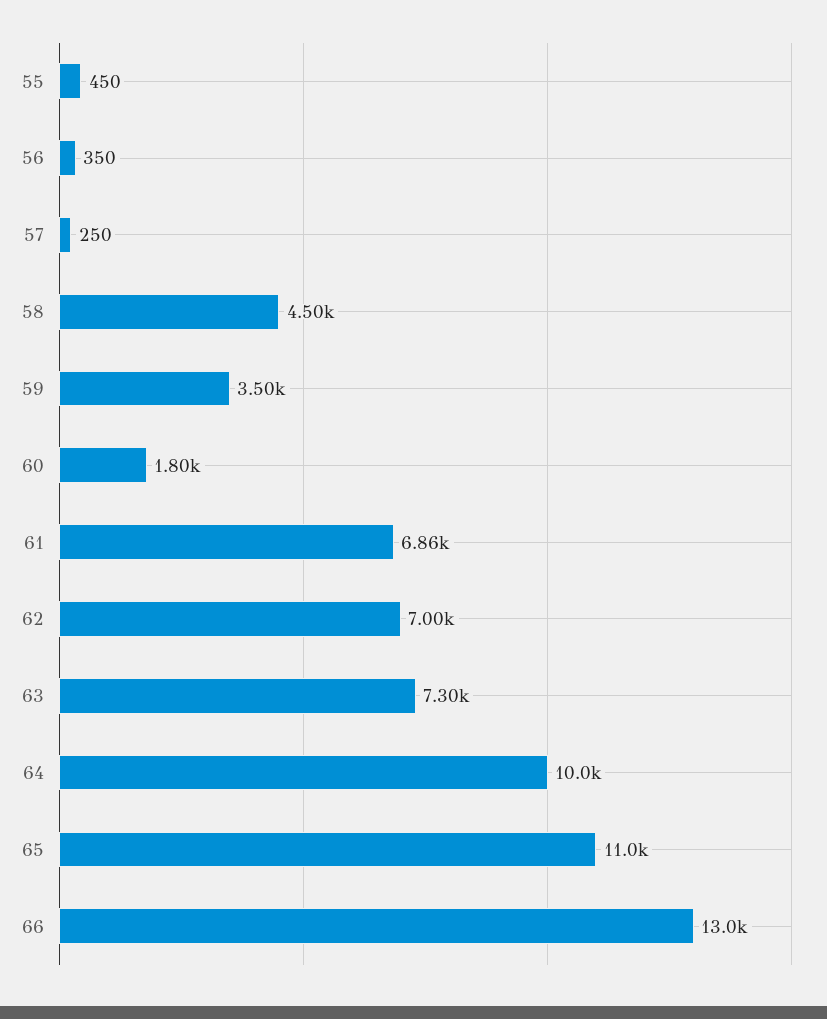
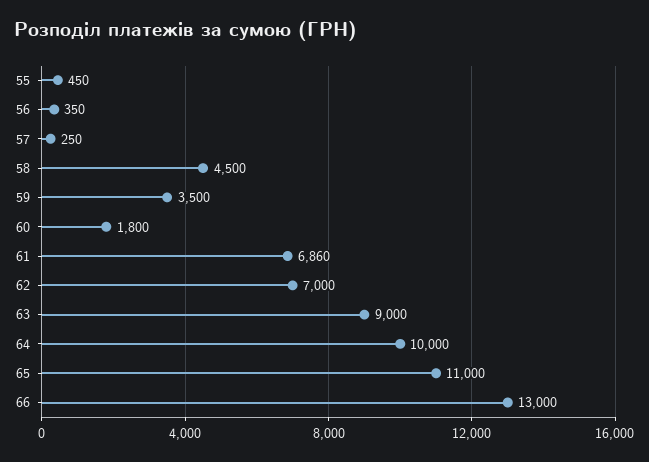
  {
    "55": 450,
    "56": 350,
    "57": 250,
    "58": 4500,
    "59": 3500,
    "60": 1800,
    "61": 6860,
    "62": 7000,
-   "63": 7300,
+   "63": 9000,
    "64": 10000,
    "65": 11000,
    "66": 13000
  }

